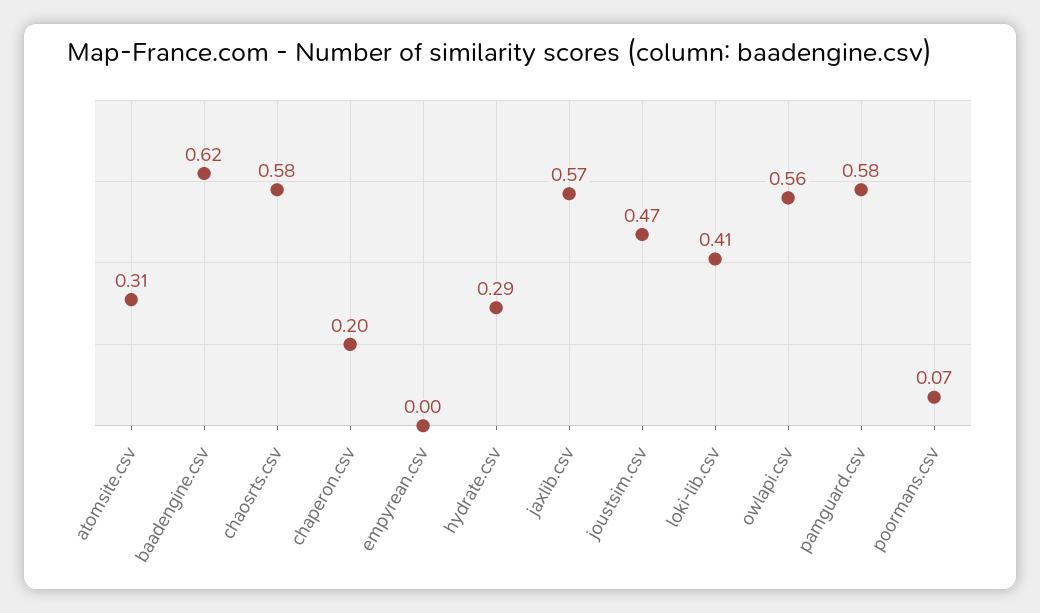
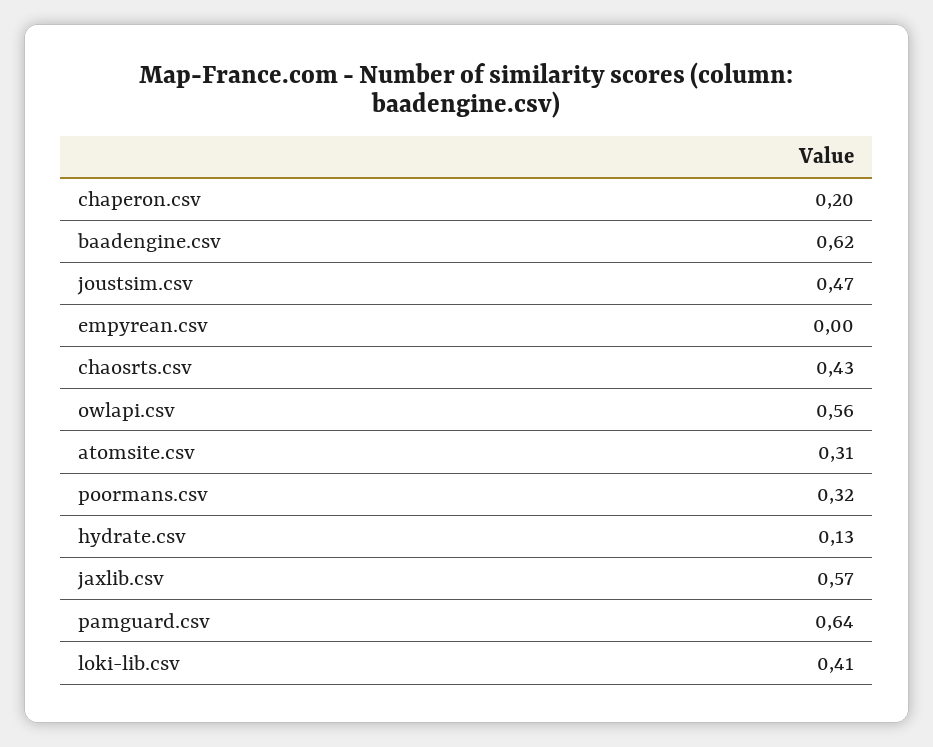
  {
    "atomsite.csv": 0.31,
    "baadengine.csv": 0.62,
-   "chaosrts.csv": 0.58,
+   "chaosrts.csv": 0.43,
    "chaperon.csv": 0.2,
    "empyrean.csv": 0,
-   "hydrate.csv": 0.29,
+   "hydrate.csv": 0.13,
    "jaxlib.csv": 0.57,
    "joustsim.csv": 0.47,
    "loki-lib.csv": 0.41,
    "owlapi.csv": 0.56,
-   "pamguard.csv": 0.58,
+   "pamguard.csv": 0.64,
-   "poormans.csv": 0.07
+   "poormans.csv": 0.32
  }

